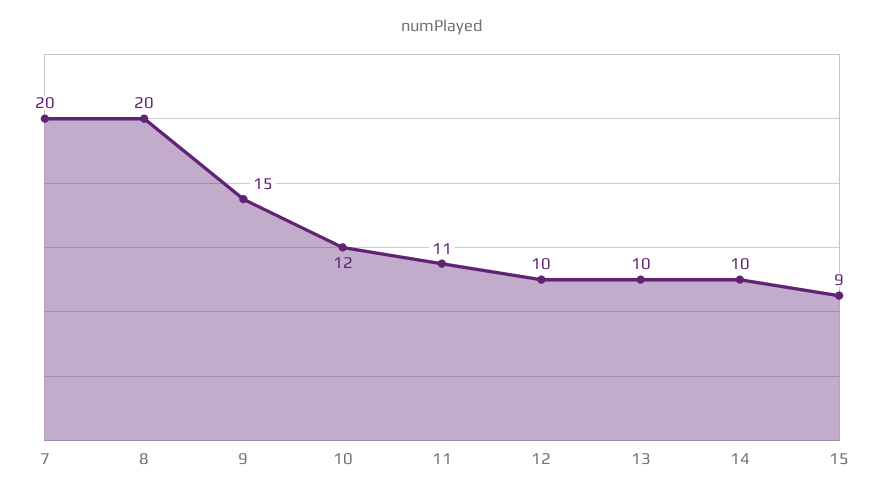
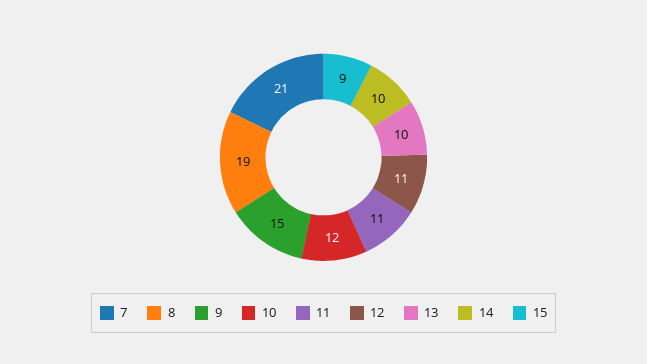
  {
-   "7": 20,
+   "7": 21,
-   "8": 20,
+   "8": 19,
    "9": 15,
    "10": 12,
    "11": 11,
-   "12": 10,
+   "12": 11,
    "13": 10,
    "14": 10,
    "15": 9
  }

